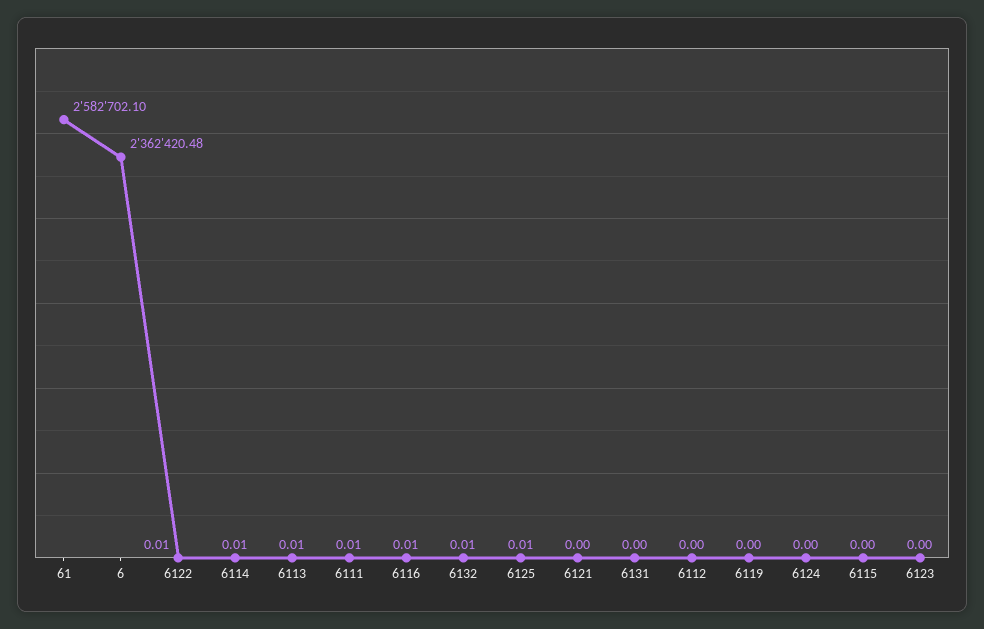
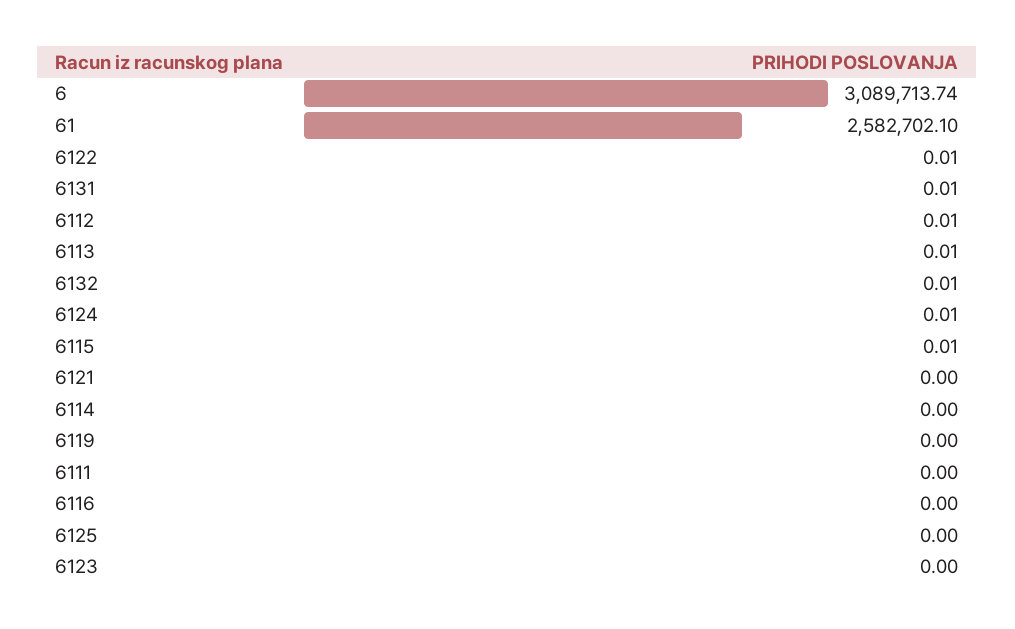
  {
    "61": 2582702.1,
-   "6": 2362420.48,
+   "6": 3089713.74,
    "6122": 0.01,
-   "6114": 0.01,
+   "6114": 0,
    "6113": 0.01,
-   "6111": 0.01,
+   "6111": 0,
-   "6116": 0.01,
+   "6116": 0,
    "6132": 0.01,
-   "6125": 0.01,
+   "6125": 0,
    "6121": 0,
-   "6131": 0,
+   "6131": 0.01,
-   "6112": 0,
+   "6112": 0.01,
    "6119": 0,
-   "6124": 0,
+   "6124": 0.01,
-   "6115": 0,
+   "6115": 0.01,
    "6123": 0
  }

